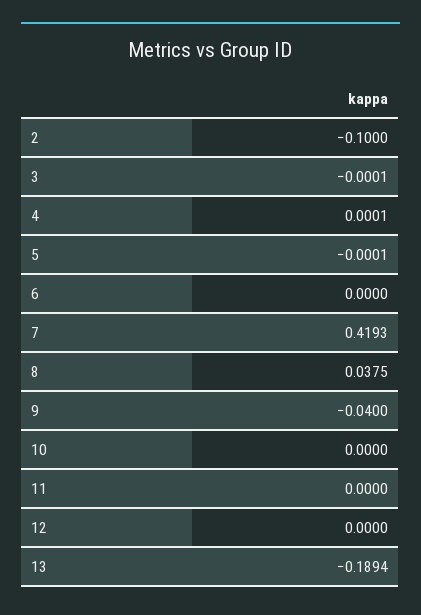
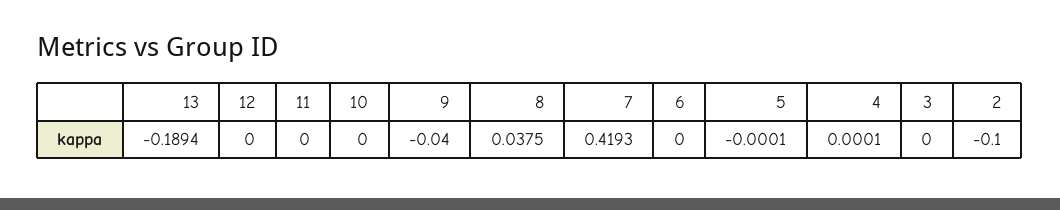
  {
    "2": -0.1,
-   "3": -0.0001,
+   "3": 0,
    "4": 0.0001,
    "5": -0.0001,
    "6": 0,
    "7": 0.4193,
    "8": 0.0375,
    "9": -0.04,
    "10": 0,
    "11": 0,
    "12": 0,
    "13": -0.1894
  }

